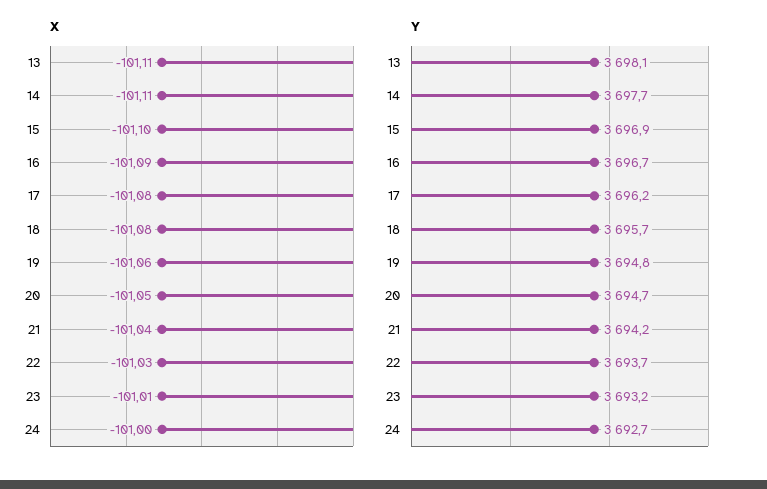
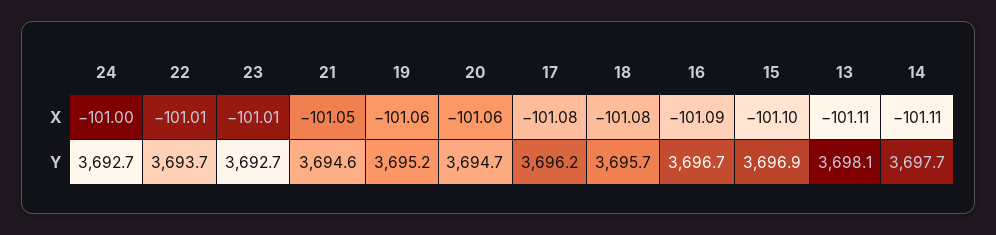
  {
    "X": {
      "13": -101.11,
      "14": -101.11,
      "15": -101.1,
      "16": -101.09,
      "17": -101.08,
      "18": -101.08,
      "19": -101.06,
-     "20": -101.05,
+     "20": -101.06,
-     "21": -101.04,
+     "21": -101.05,
-     "22": -101.03,
+     "22": -101.01,
      "23": -101.01,
      "24": -101
    },
    "Y": {
      "13": 3698.1,
      "14": 3697.7,
      "15": 3696.9,
      "16": 3696.7,
      "17": 3696.2,
      "18": 3695.7,
-     "19": 3694.8,
+     "19": 3695.2,
      "20": 3694.7,
-     "21": 3694.2,
+     "21": 3694.6,
      "22": 3693.7,
-     "23": 3693.2,
+     "23": 3692.7,
      "24": 3692.7
    }
  }

